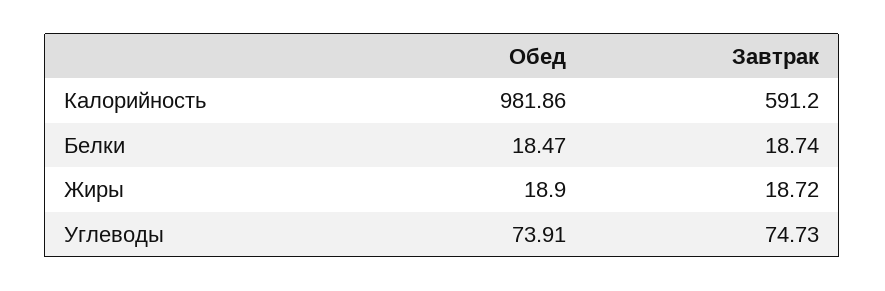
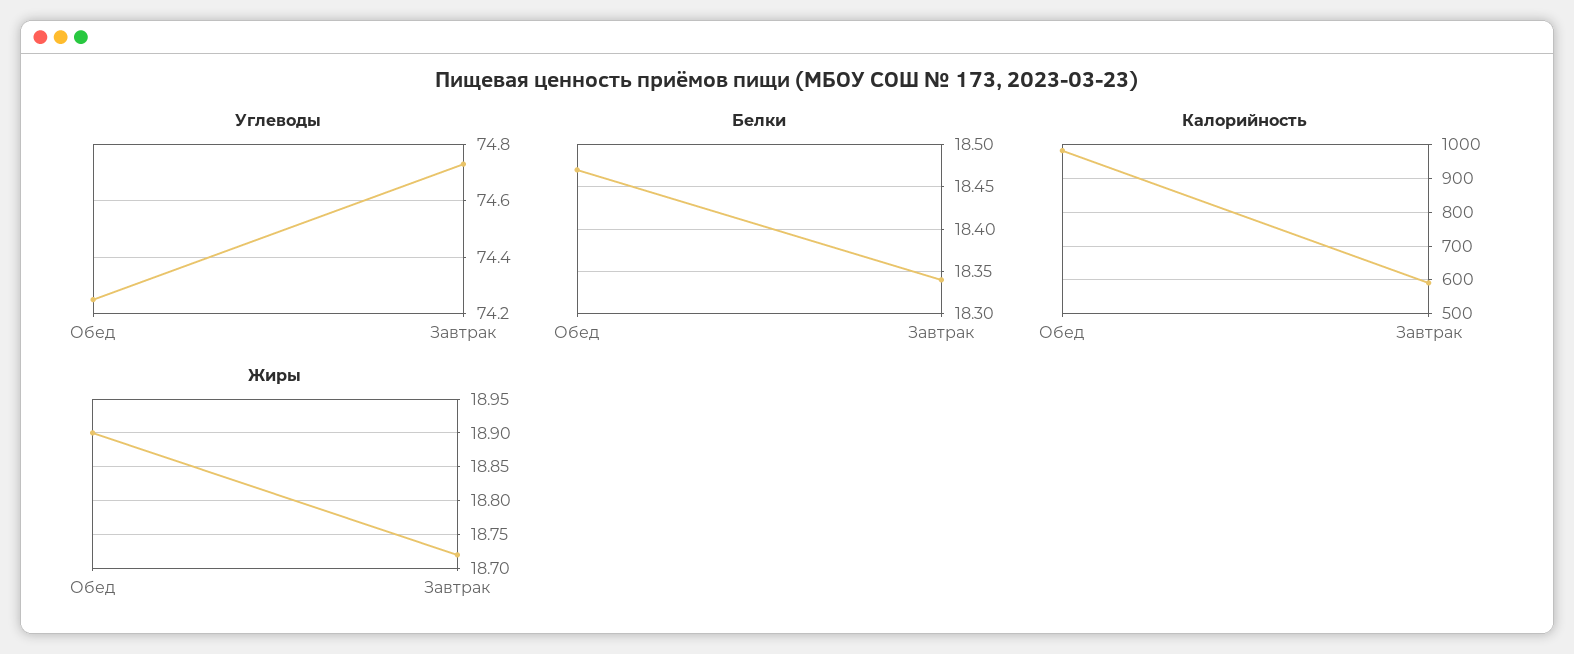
  {
    "Калорийность": {
      "Обед": 981.86,
      "Завтрак": 591.2
    },
    "Белки": {
      "Обед": 18.47,
-     "Завтрак": 18.74
+     "Завтрак": 18.34
    },
    "Жиры": {
      "Обед": 18.9,
      "Завтрак": 18.72
    },
    "Углеводы": {
-     "Обед": 73.91,
+     "Обед": 74.25,
      "Завтрак": 74.73
    }
  }

